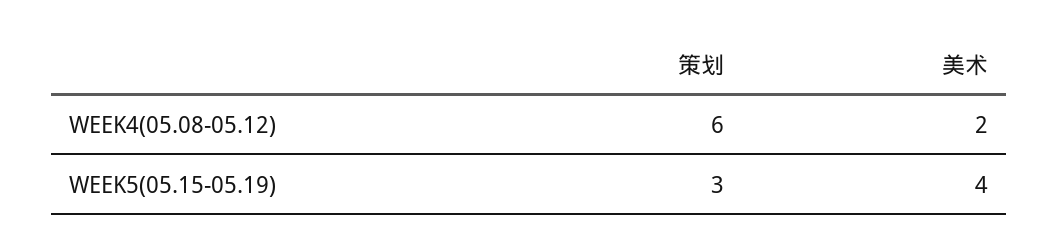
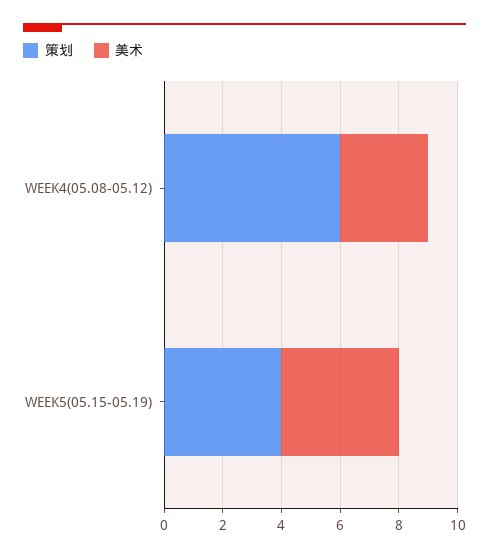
  {
    "策划": {
      "WEEK4(05.08-05.12)": 6,
-     "WEEK5(05.15-05.19)": 3
+     "WEEK5(05.15-05.19)": 4
    },
    "美术": {
-     "WEEK4(05.08-05.12)": 2,
+     "WEEK4(05.08-05.12)": 3,
      "WEEK5(05.15-05.19)": 4
    }
  }

